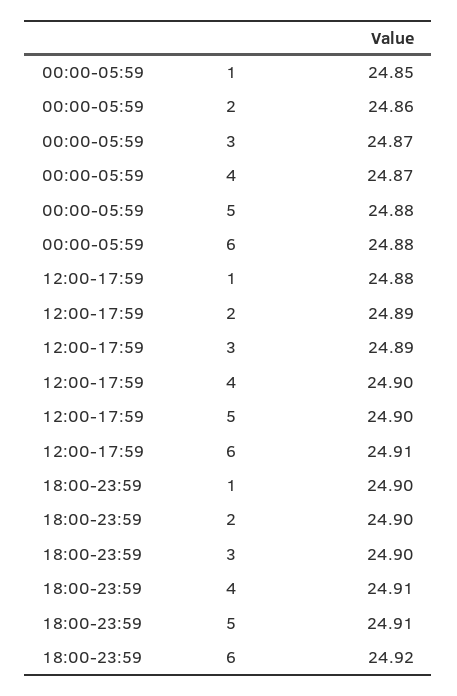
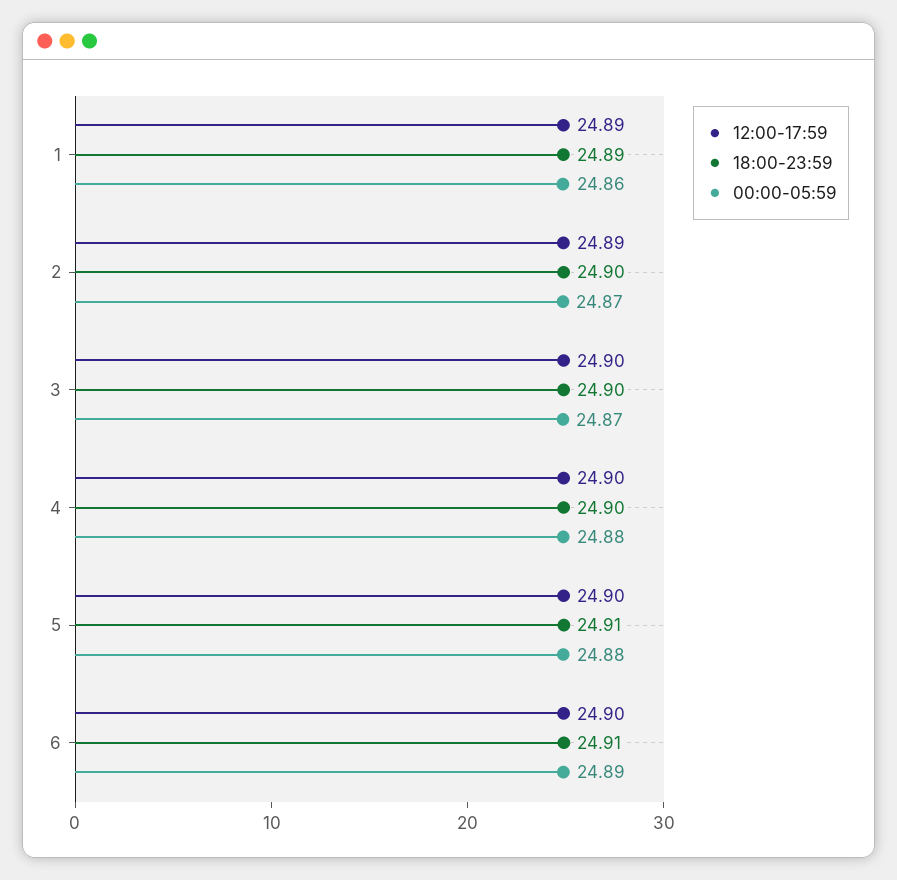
  {
    "00:00-05:59": {
-     "1": 24.85,
+     "1": 24.86,
-     "2": 24.86,
+     "2": 24.87,
      "3": 24.87,
-     "4": 24.87,
+     "4": 24.88,
      "5": 24.88,
-     "6": 24.88
+     "6": 24.89
    },
    "12:00-17:59": {
-     "1": 24.88,
+     "1": 24.89,
      "2": 24.89,
-     "3": 24.89,
+     "3": 24.9,
      "4": 24.9,
      "5": 24.9,
-     "6": 24.91
+     "6": 24.9
    },
    "18:00-23:59": {
-     "1": 24.9,
+     "1": 24.89,
      "2": 24.9,
      "3": 24.9,
-     "4": 24.91,
+     "4": 24.9,
      "5": 24.91,
-     "6": 24.92
+     "6": 24.91
    }
  }

